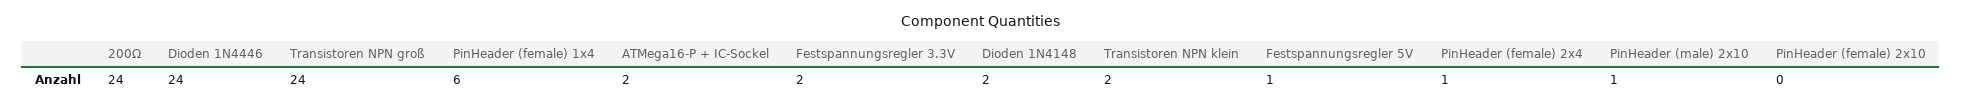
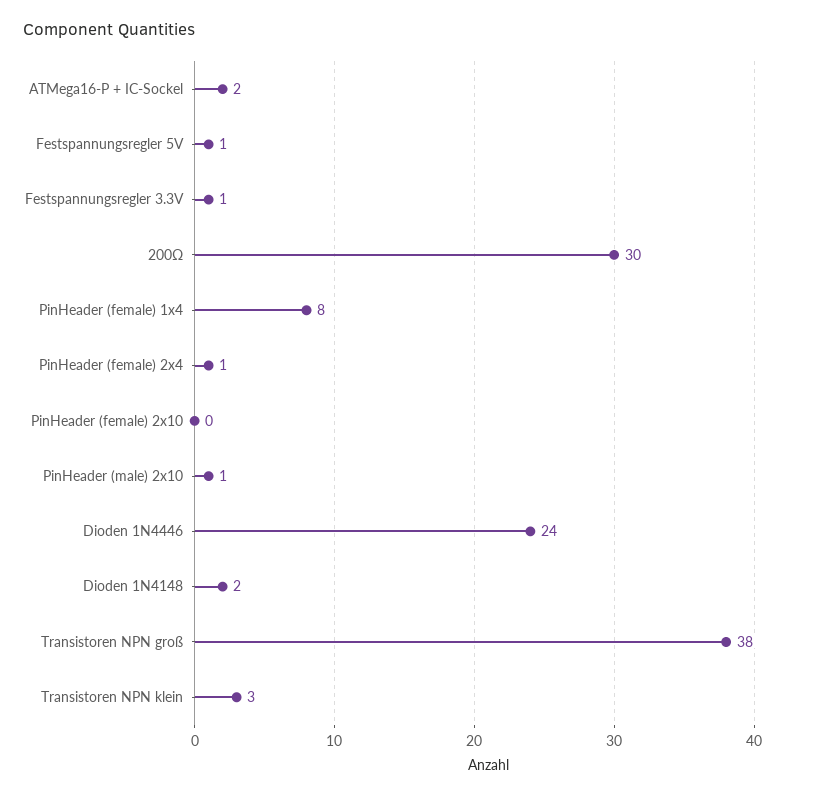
  {
-   "200Ω": 24,
+   "200Ω": 30,
    "Dioden 1N4446": 24,
-   "Transistoren NPN groß": 24,
+   "Transistoren NPN groß": 38,
-   "PinHeader (female) 1x4": 6,
+   "PinHeader (female) 1x4": 8,
    "ATMega16-P + IC-Sockel": 2,
-   "Festspannungsregler 3.3V": 2,
+   "Festspannungsregler 3.3V": 1,
    "Dioden 1N4148": 2,
-   "Transistoren NPN klein": 2,
+   "Transistoren NPN klein": 3,
    "Festspannungsregler 5V": 1,
    "PinHeader (female) 2x4": 1,
    "PinHeader (male) 2x10": 1,
    "PinHeader (female) 2x10": 0
  }

